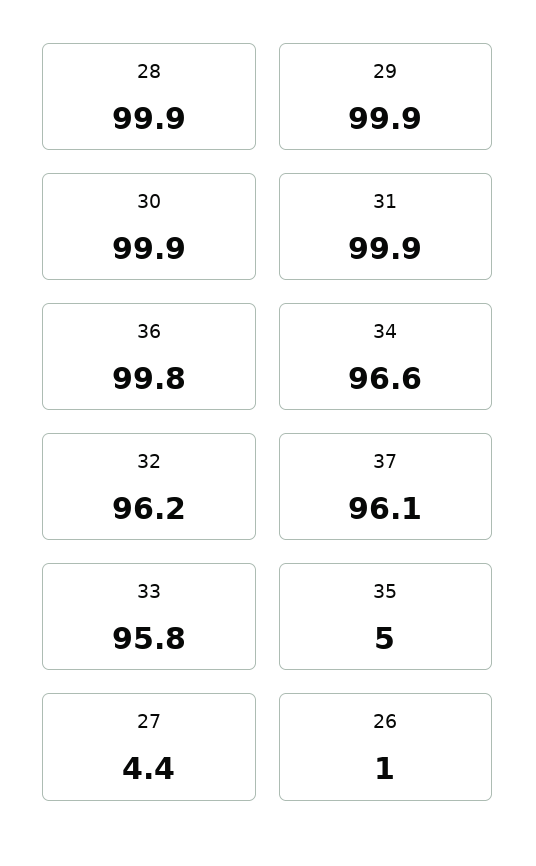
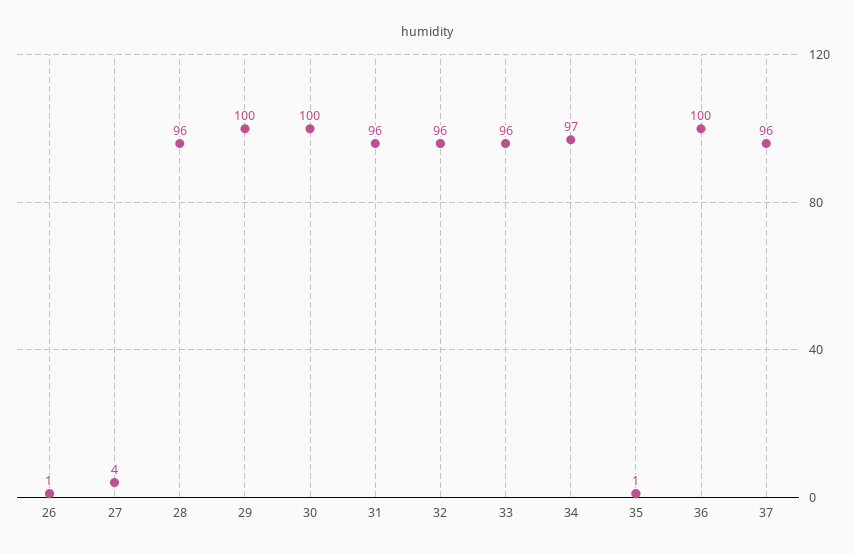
  {
-   "28": 99.9,
+   "28": 96,
    "29": 99.9,
    "30": 99.9,
-   "31": 99.9,
+   "31": 96,
    "36": 99.8,
    "34": 96.6,
    "32": 96.2,
    "37": 96.1,
    "33": 95.8,
-   "35": 5,
+   "35": 1,
    "27": 4.4,
    "26": 1
  }

